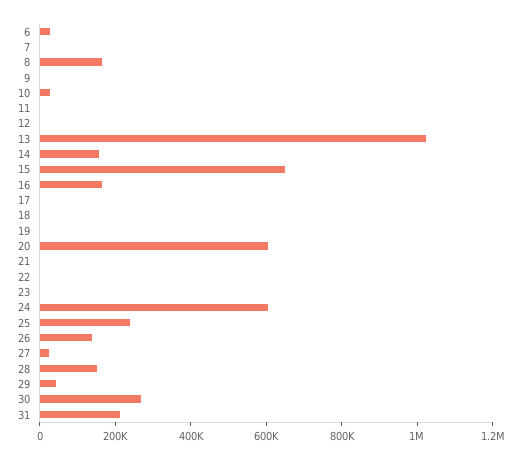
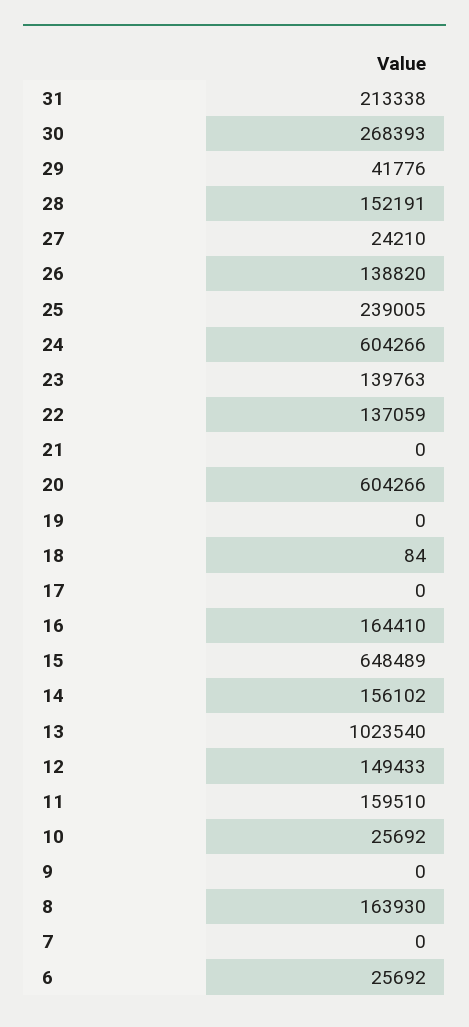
  {
    "6": 25692,
    "7": 0,
    "8": 163930,
    "9": 0,
    "10": 25692,
-   "11": 0,
+   "11": 159510,
-   "12": 0,
+   "12": 149433,
    "13": 1023540,
    "14": 156102,
    "15": 648489,
    "16": 164410,
    "17": 0,
    "18": 84,
    "19": 0,
    "20": 604266,
    "21": 0,
-   "22": 0,
+   "22": 137059,
-   "23": 0,
+   "23": 139763,
    "24": 604266,
    "25": 239005,
    "26": 138820,
    "27": 24210,
    "28": 152191,
    "29": 41776,
    "30": 268393,
    "31": 213338
  }

